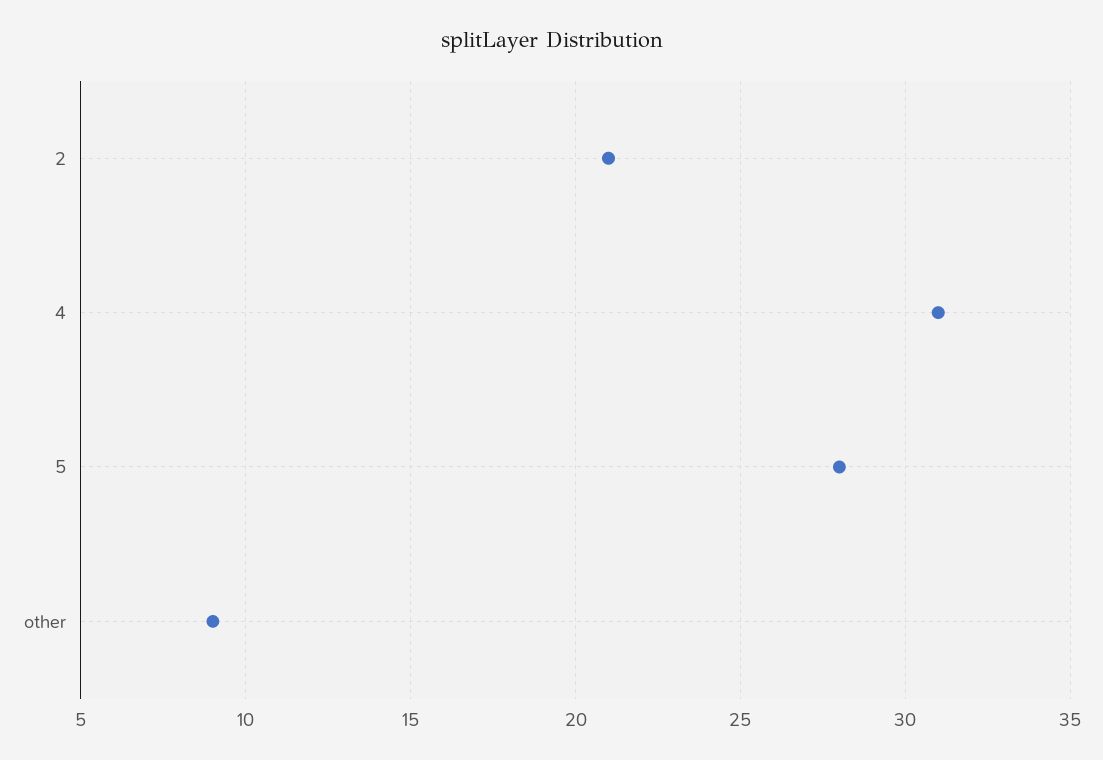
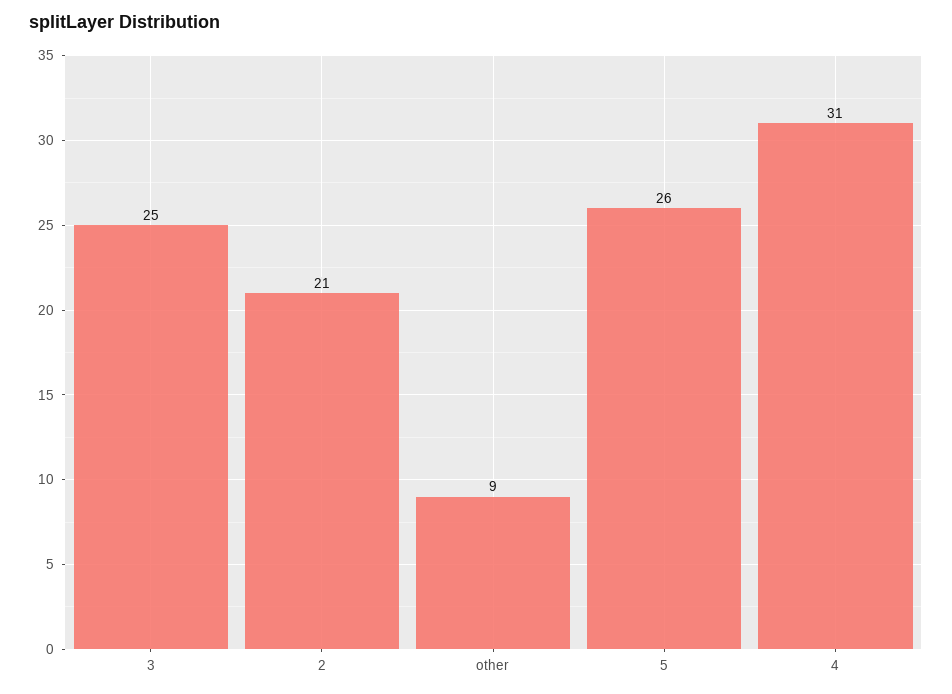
  {
    "2": 21,
    "4": 31,
-   "5": 28,
+   "5": 26,
-   "other": 9
+   "other": 9,
+   "3": 25
  }

